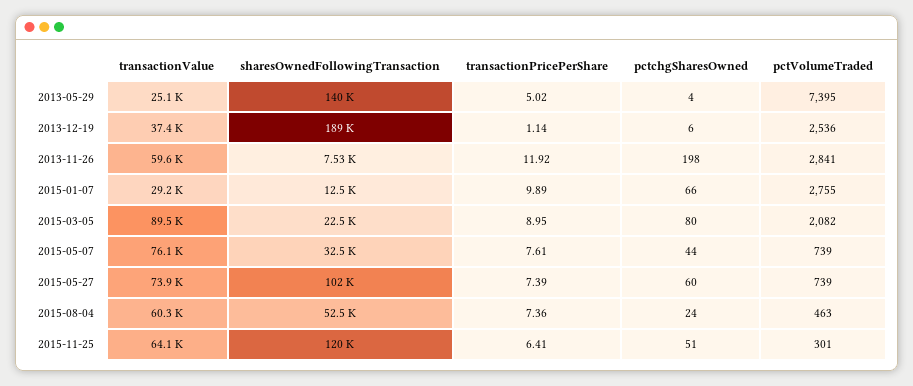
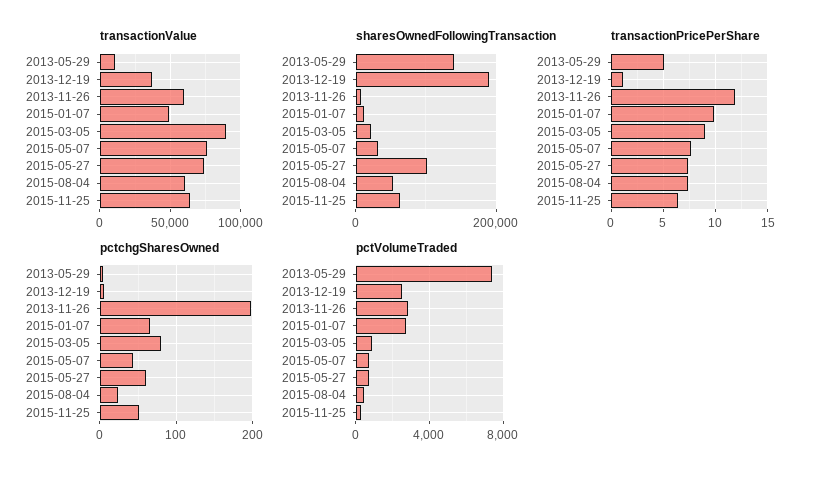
  {
    "transactionValue": {
-     "2013-05-29": 25100,
+     "2013-05-29": 10000,
      "2013-12-19": 37400,
      "2013-11-26": 59600,
-     "2015-01-07": 29200,
+     "2015-01-07": 50000,
      "2015-03-05": 89500,
      "2015-05-07": 76100,
      "2015-05-27": 73900,
      "2015-08-04": 60300,
      "2015-11-25": 64100
    },
    "sharesOwnedFollowingTransaction": {
      "2013-05-29": 140000,
      "2013-12-19": 189000,
      "2013-11-26": 7530,
      "2015-01-07": 12500,
      "2015-03-05": 22500,
      "2015-05-07": 32500,
      "2015-05-27": 102000,
      "2015-08-04": 52500,
-     "2015-11-25": 120000
+     "2015-11-25": 60000
    },
    "transactionPricePerShare": {
      "2013-05-29": 5.02,
      "2013-12-19": 1.14,
      "2013-11-26": 11.92,
      "2015-01-07": 9.89,
      "2015-03-05": 8.95,
      "2015-05-07": 7.61,
      "2015-05-27": 7.39,
      "2015-08-04": 7.36,
      "2015-11-25": 6.41
    },
    "pctchgSharesOwned": {
      "2013-05-29": 4,
      "2013-12-19": 6,
      "2013-11-26": 198,
      "2015-01-07": 66,
      "2015-03-05": 80,
      "2015-05-07": 44,
      "2015-05-27": 60,
      "2015-08-04": 24,
      "2015-11-25": 51
    },
    "pctVolumeTraded": {
      "2013-05-29": 7395,
      "2013-12-19": 2536,
      "2013-11-26": 2841,
      "2015-01-07": 2755,
-     "2015-03-05": 2082,
+     "2015-03-05": 1000,
      "2015-05-07": 739,
      "2015-05-27": 739,
      "2015-08-04": 463,
      "2015-11-25": 301
    }
  }

